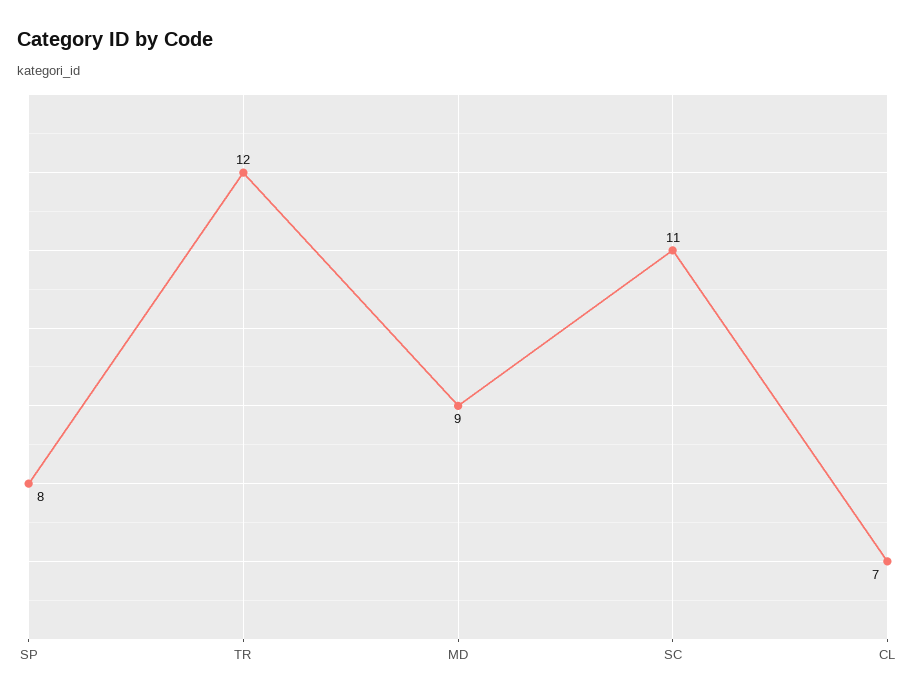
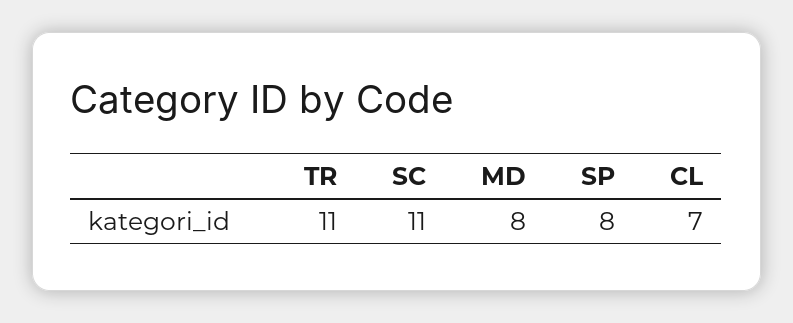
  {
    "SP": 8,
-   "TR": 12,
+   "TR": 11,
-   "MD": 9,
+   "MD": 8,
    "SC": 11,
    "CL": 7
  }

